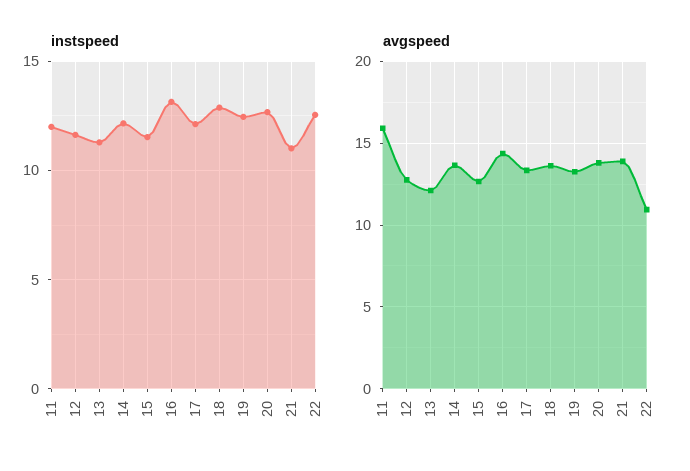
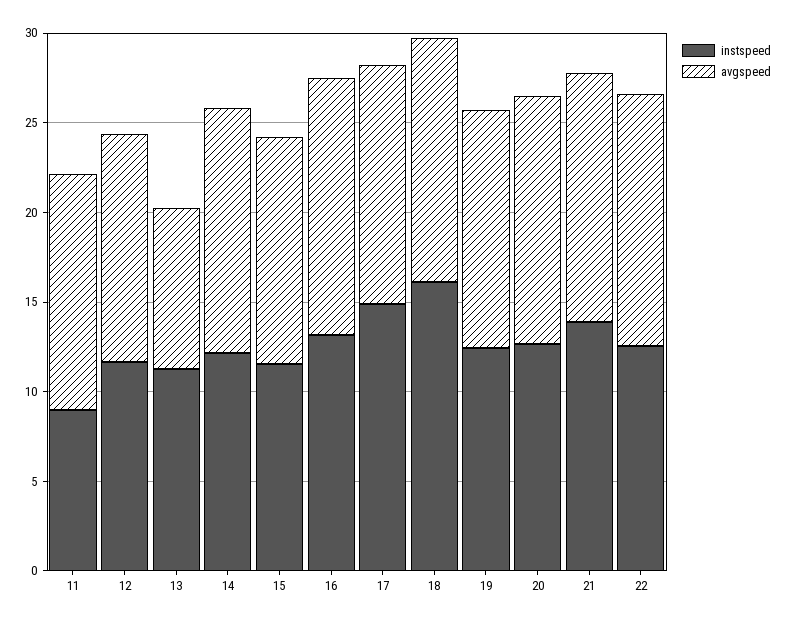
  {
    "instspeed": {
-     "11": 12,
+     "11": 9,
      "12": 11.5,
      "13": 11.5,
      "14": 12,
      "15": 11.5,
      "16": 13,
-     "17": 12,
+     "17": 15,
-     "18": 13,
+     "18": 16,
      "19": 12.5,
      "20": 12.5,
-     "21": 11,
+     "21": 14,
      "22": 12.5
    },
    "avgspeed": {
-     "11": 16,
+     "11": 13,
      "12": 13,
-     "13": 12,
+     "13": 9,
      "14": 13.5,
      "15": 12.5,
      "16": 14.5,
      "17": 13.5,
      "18": 13.5,
      "19": 13.5,
      "20": 14,
      "21": 14,
-     "22": 11
+     "22": 14
    }
  }

